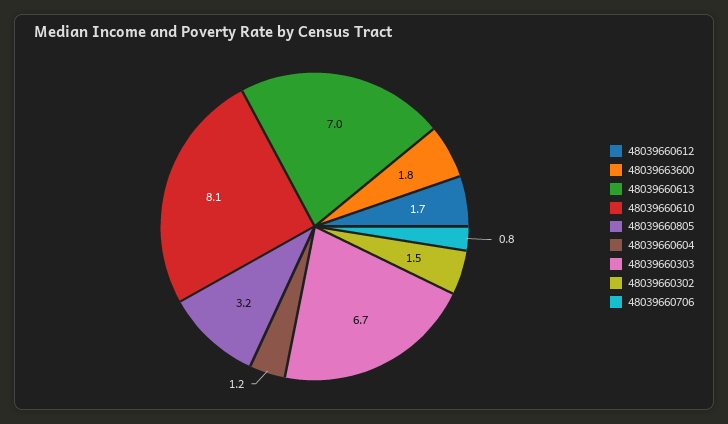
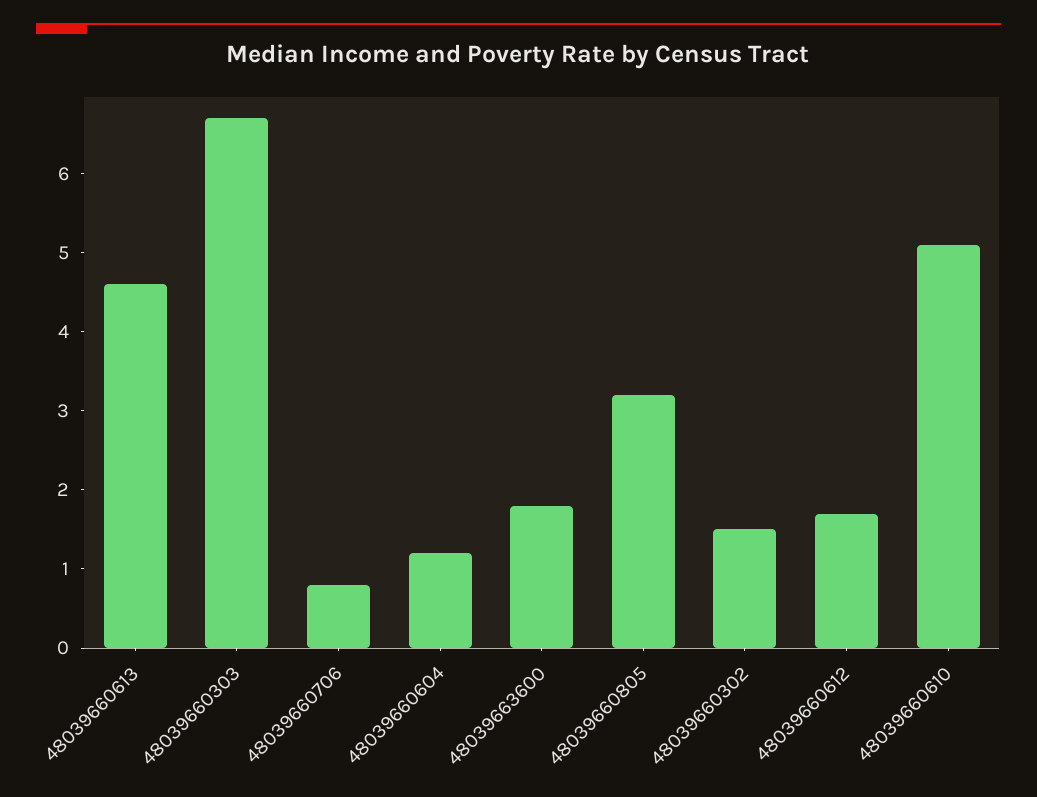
  {
    "48039660612": 1.7,
    "48039663600": 1.8,
-   "48039660613": 7,
+   "48039660613": 4.5,
-   "48039660610": 8.1,
+   "48039660610": 5,
    "48039660805": 3.2,
    "48039660604": 1.2,
    "48039660303": 6.7,
    "48039660302": 1.5,
    "48039660706": 0.8
  }

